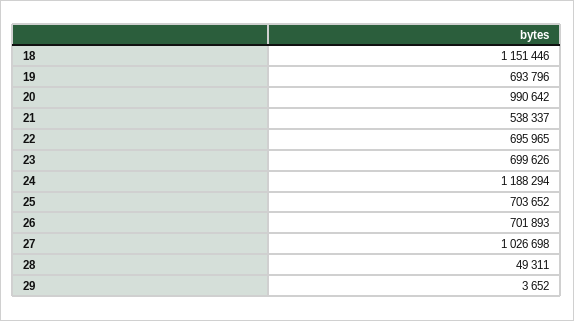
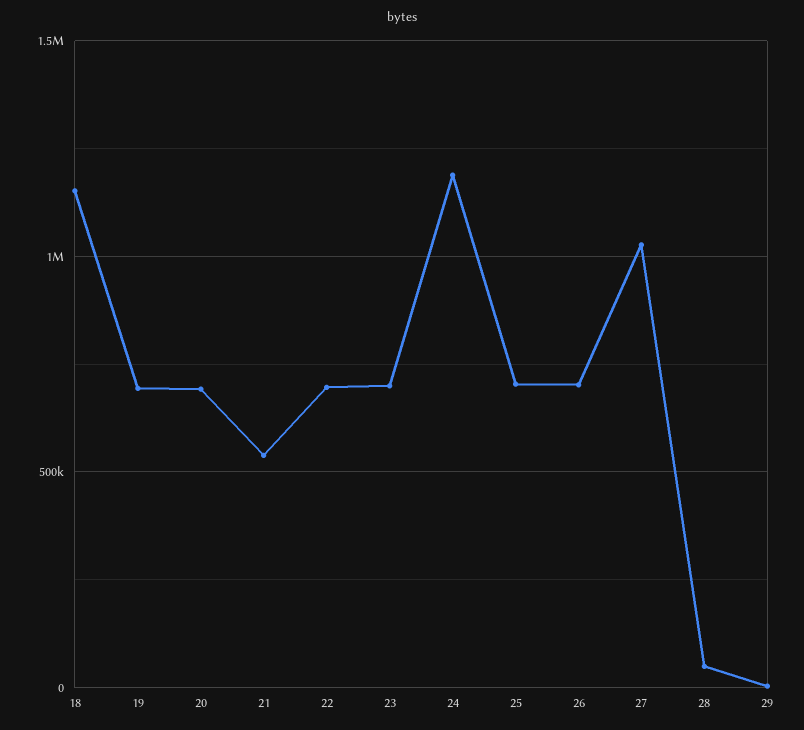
  {
    "18": 1151446,
    "19": 693796,
-   "20": 990642,
+   "20": 700000,
    "21": 538337,
    "22": 695965,
    "23": 699626,
    "24": 1188294,
    "25": 703652,
    "26": 701893,
    "27": 1026698,
    "28": 49311,
    "29": 3652
  }

